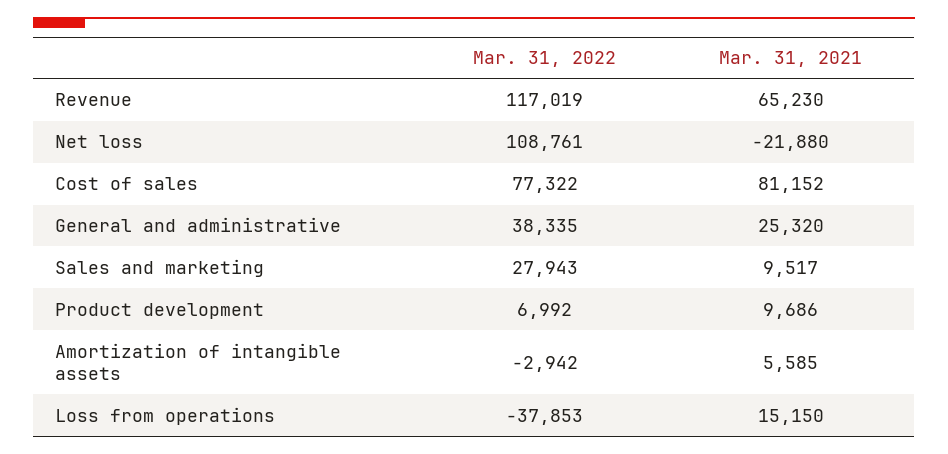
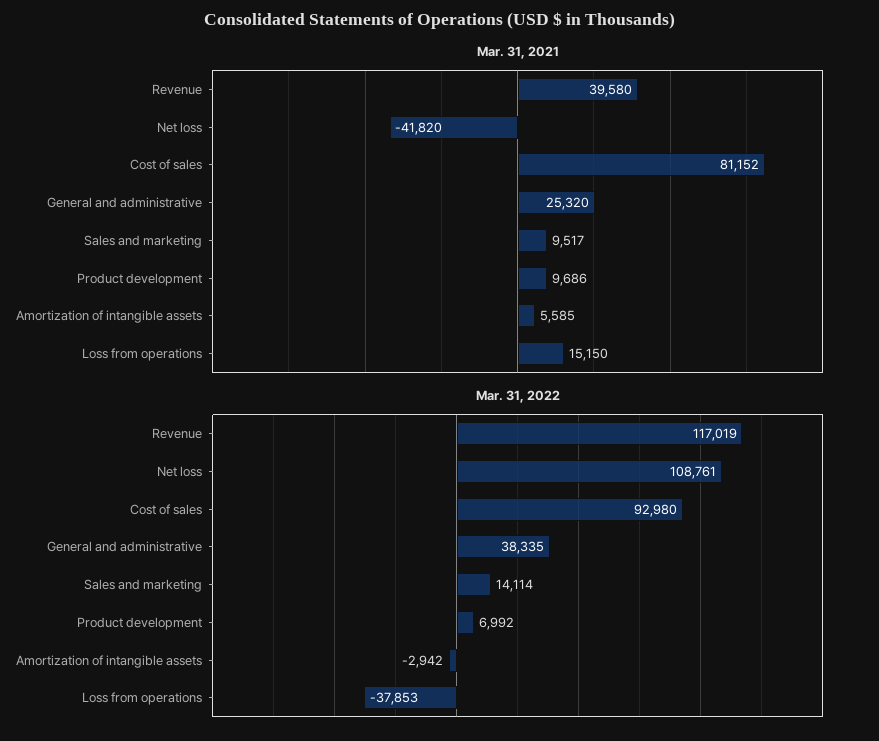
  {
    "Mar. 31, 2022": {
      "Revenue": 117019,
      "Net loss": 108761,
-     "Cost of sales": 77322,
+     "Cost of sales": 92980,
      "General and administrative": 38335,
-     "Sales and marketing": 27943,
+     "Sales and marketing": 14114,
      "Product development": 6992,
      "Amortization of intangible assets": -2942,
      "Loss from operations": -37853
    },
    "Mar. 31, 2021": {
-     "Revenue": 65230,
+     "Revenue": 39580,
-     "Net loss": -21880,
+     "Net loss": -41820,
      "Cost of sales": 81152,
      "General and administrative": 25320,
      "Sales and marketing": 9517,
      "Product development": 9686,
      "Amortization of intangible assets": 5585,
      "Loss from operations": 15150
    }
  }

